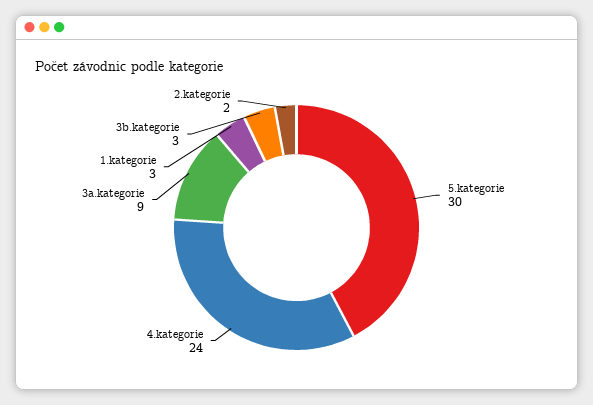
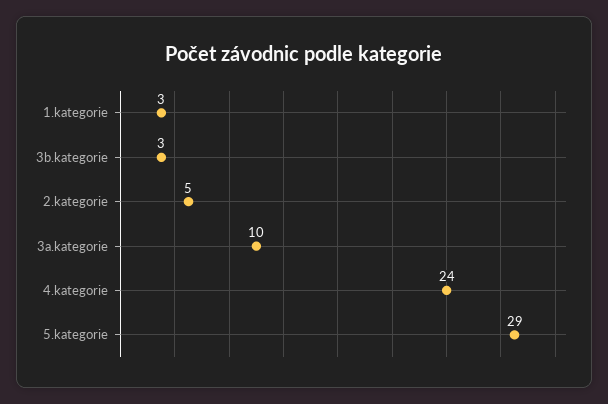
  {
-   "5.kategorie": 30,
+   "5.kategorie": 29,
    "4.kategorie": 24,
-   "3a.kategorie": 9,
+   "3a.kategorie": 10,
    "1.kategorie": 3,
    "3b.kategorie": 3,
-   "2.kategorie": 2
+   "2.kategorie": 5
  }

